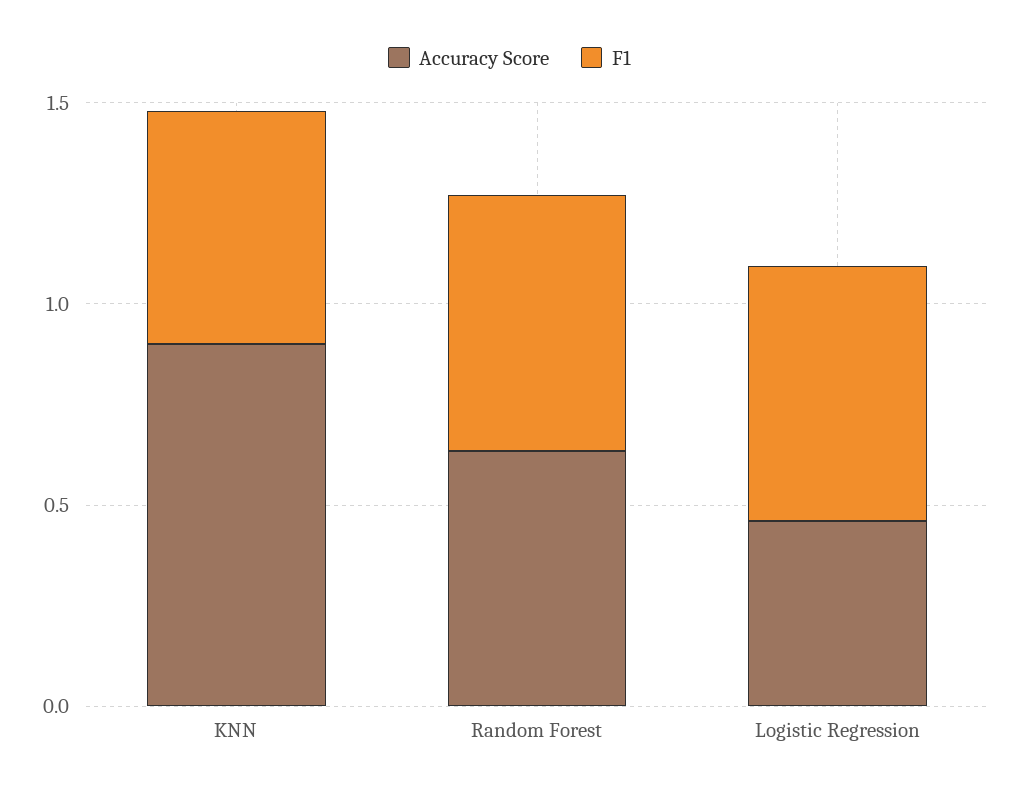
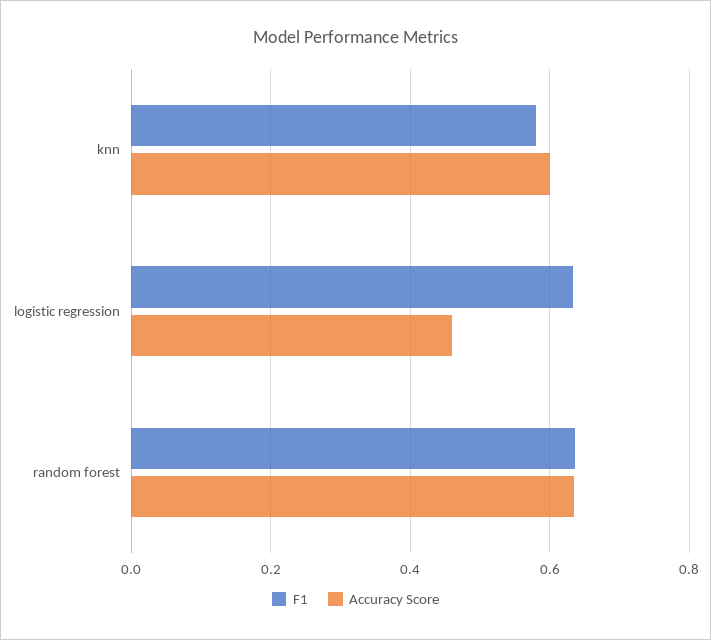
  {
    "Accuracy Score": {
-     "KNN": 0.9,
+     "KNN": 0.6,
      "Random Forest": 0.64,
      "Logistic Regression": 0.46
    },
    "F1": {
      "KNN": 0.58,
      "Random Forest": 0.64,
      "Logistic Regression": 0.64
    }
  }

